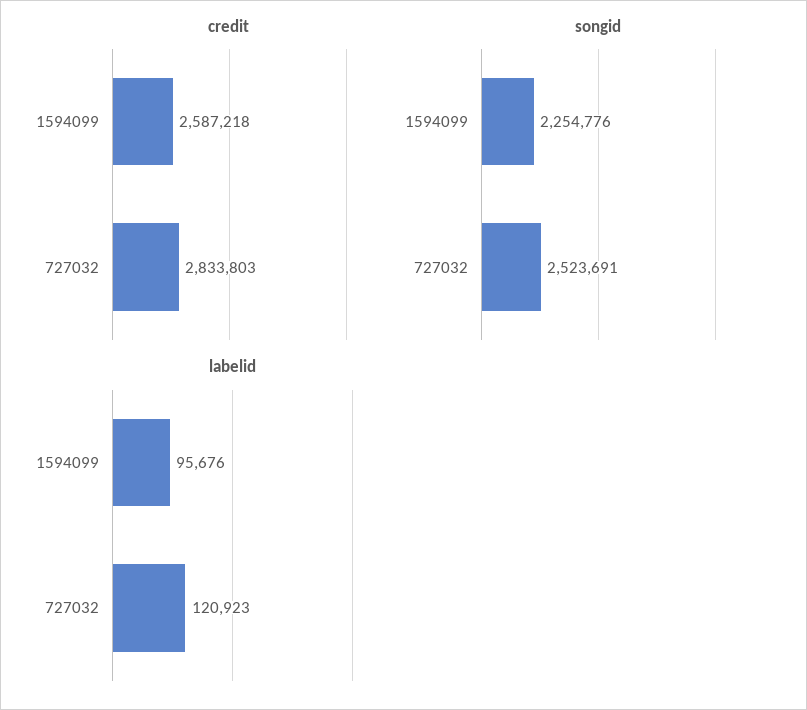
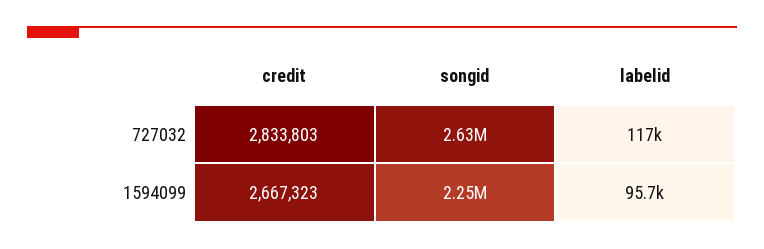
  {
    "credit": {
-     "1594099": 2587218,
+     "1594099": 2667323,
      "727032": 2833803
    },
    "songid": {
      "1594099": 2254776,
-     "727032": 2523691
+     "727032": 2630000
    },
    "labelid": {
      "1594099": 95676,
-     "727032": 120923
+     "727032": 117000
    }
  }

